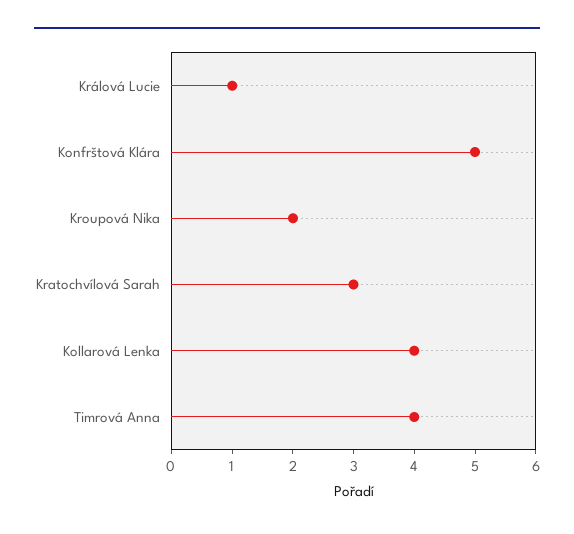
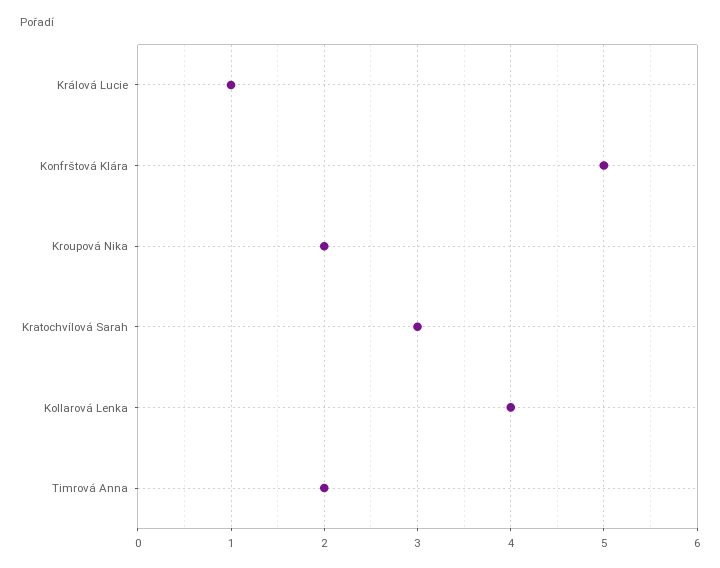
  {
    "Králová Lucie": 1,
    "Konfrštová Klára": 5,
    "Kroupová Nika": 2,
    "Kratochvílová Sarah": 3,
    "Kollarová Lenka": 4,
-   "Timrová Anna": 4
+   "Timrová Anna": 2
  }

